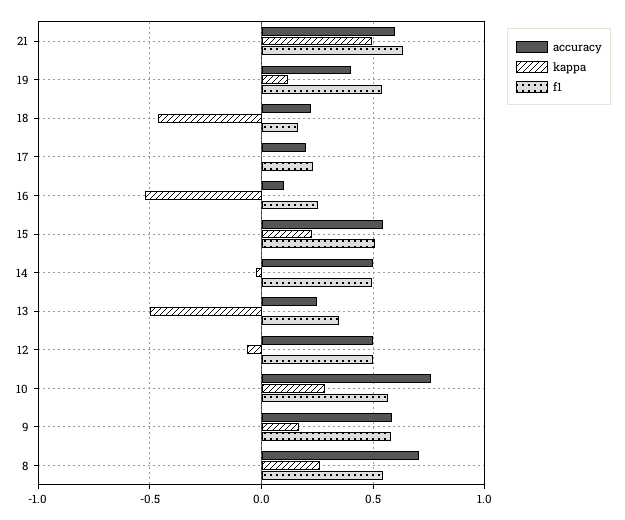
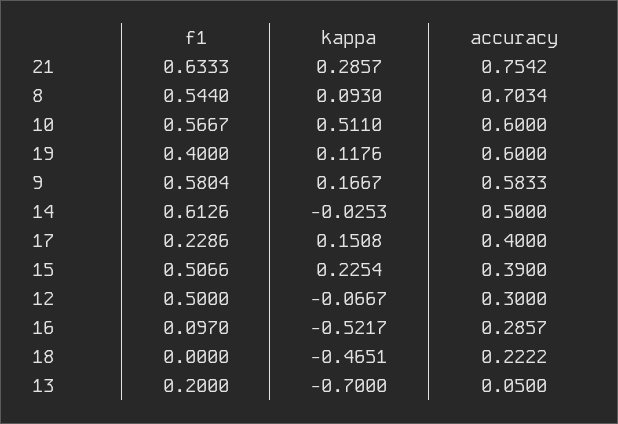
  {
    "accuracy": {
-     "21": 0.6,
+     "21": 0.7542,
-     "19": 0.4,
+     "19": 0.6,
      "18": 0.2222,
-     "17": 0.2,
+     "17": 0.4,
-     "16": 0.1,
+     "16": 0.2857,
-     "15": 0.55,
+     "15": 0.39,
      "14": 0.5,
-     "13": 0.25,
+     "13": 0.05,
-     "12": 0.5,
+     "12": 0.3,
-     "10": 0.75,
+     "10": 0.6,
      "9": 0.5833,
      "8": 0.7034
    },
    "kappa": {
-     "21": 0.5,
+     "21": 0.2857,
      "19": 0.1176,
      "18": -0.4651,
-     "17": 0,
+     "17": 0.1508,
      "16": -0.5217,
      "15": 0.2254,
      "14": -0.0253,
-     "13": -0.5,
+     "13": -0.7,
      "12": -0.0667,
-     "10": 0.3,
+     "10": 0.511,
      "9": 0.1667,
-     "8": 0.25
+     "8": 0.093
    },
    "f1": {
      "21": 0.6333,
-     "19": 0.55,
+     "19": 0.4,
-     "18": 0.15,
+     "18": 0,
      "17": 0.2286,
-     "16": 0.25,
+     "16": 0.097,
      "15": 0.5066,
-     "14": 0.5,
+     "14": 0.6126,
-     "13": 0.35,
+     "13": 0.2,
      "12": 0.5,
      "10": 0.5667,
      "9": 0.5804,
      "8": 0.544
    }
  }

